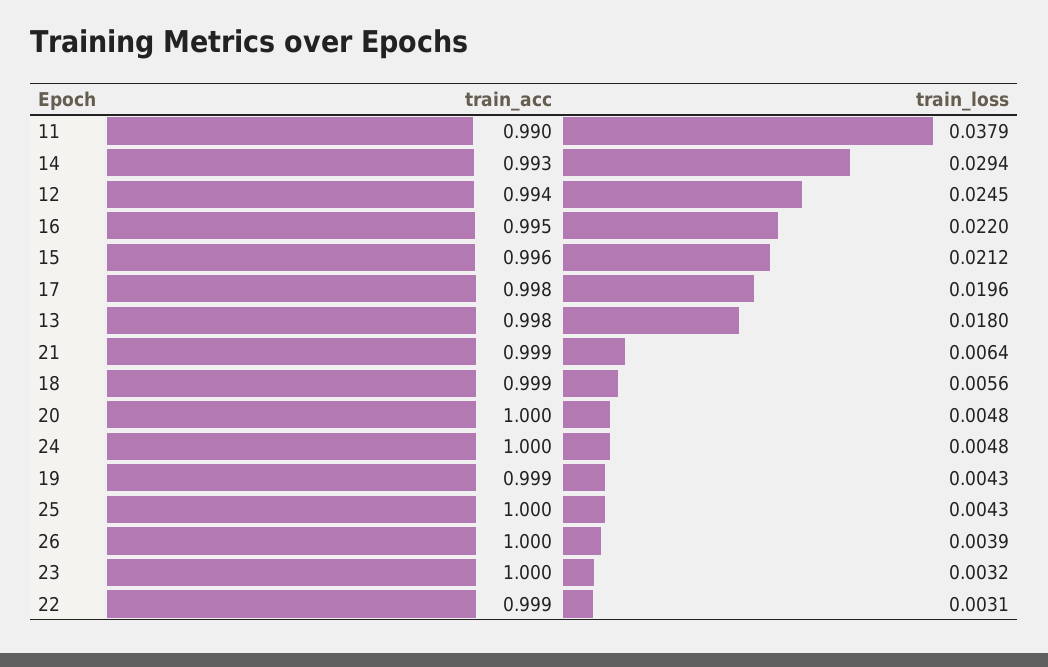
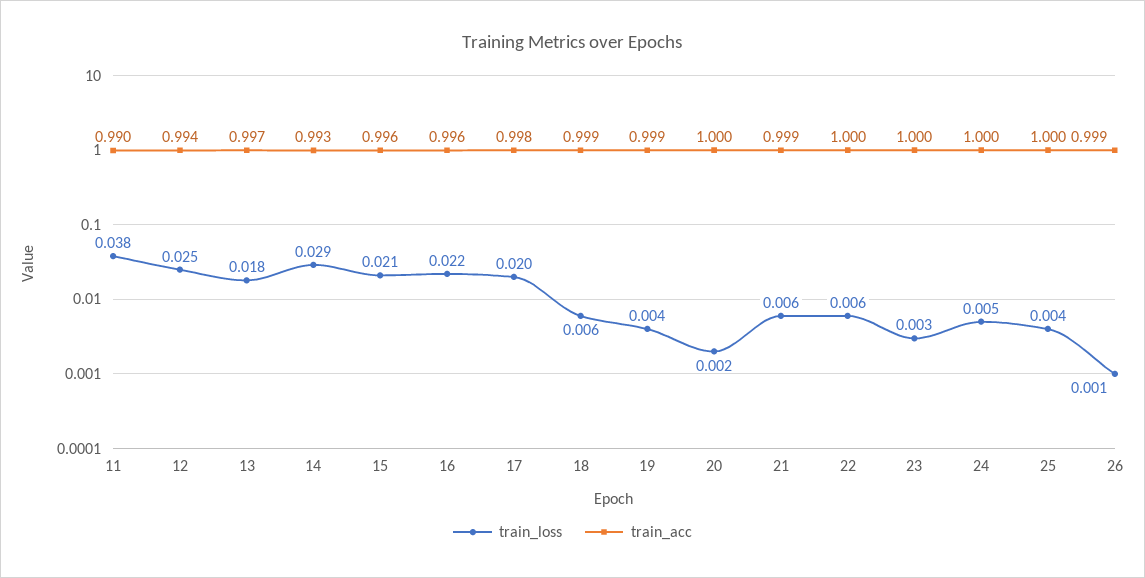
  {
    "train_acc": {
      "11": 0.99,
      "14": 0.993,
      "12": 0.994,
-     "16": 0.995,
+     "16": 0.996,
      "15": 0.996,
      "17": 0.998,
-     "13": 0.998,
+     "13": 0.997,
      "21": 0.999,
      "18": 0.999,
      "20": 1,
      "24": 1,
      "19": 0.999,
      "25": 1,
-     "26": 1,
+     "26": 0.999,
      "23": 1,
-     "22": 0.999
+     "22": 1
    },
    "train_loss": {
      "11": 0.0379,
      "14": 0.0294,
      "12": 0.0245,
      "16": 0.022,
      "15": 0.0212,
      "17": 0.0196,
      "13": 0.018,
      "21": 0.0064,
      "18": 0.0056,
-     "20": 0.0048,
+     "20": 0.002,
      "24": 0.0048,
      "19": 0.0043,
      "25": 0.0043,
-     "26": 0.0039,
+     "26": 0.001,
      "23": 0.0032,
-     "22": 0.0031
+     "22": 0.006
    }
  }

